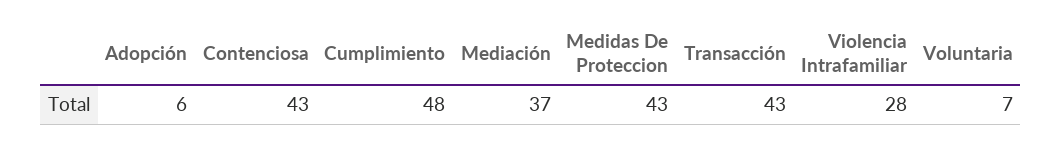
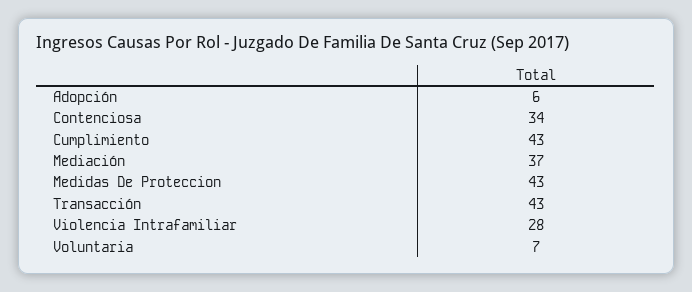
  {
    "Adopción": 6,
-   "Contenciosa": 43,
+   "Contenciosa": 34,
-   "Cumplimiento": 48,
+   "Cumplimiento": 43,
    "Mediación": 37,
    "Medidas De Proteccion": 43,
    "Transacción": 43,
    "Violencia Intrafamiliar": 28,
    "Voluntaria": 7
  }

